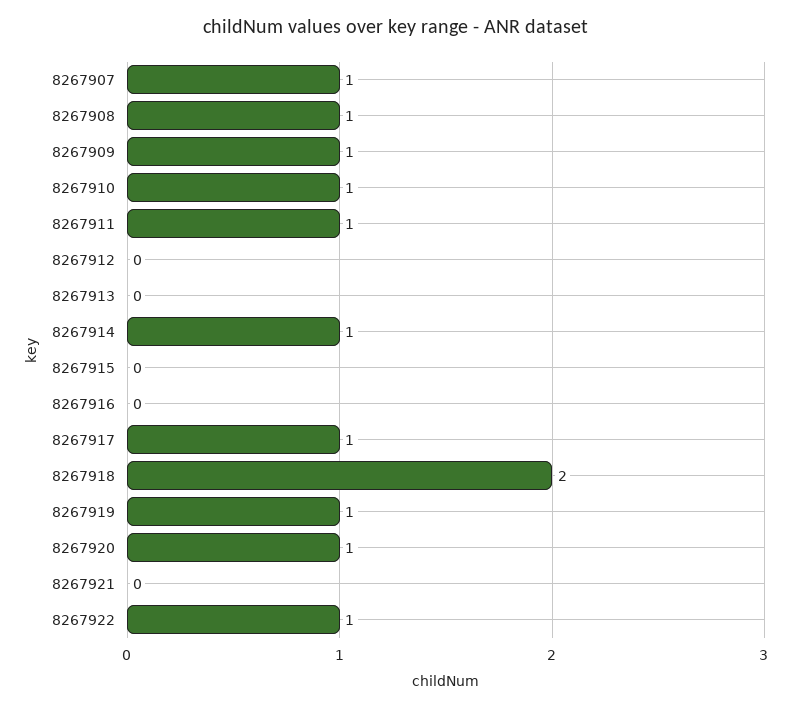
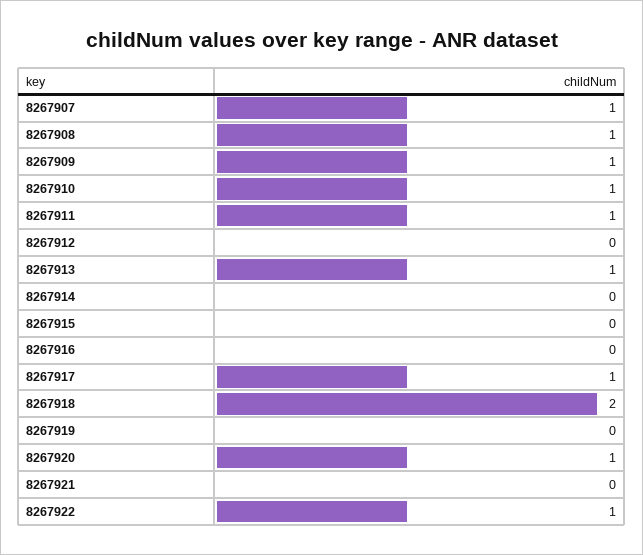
  {
    "8267907": 1,
    "8267908": 1,
    "8267909": 1,
    "8267910": 1,
    "8267911": 1,
    "8267912": 0,
-   "8267913": 0,
+   "8267913": 1,
-   "8267914": 1,
+   "8267914": 0,
    "8267915": 0,
    "8267916": 0,
    "8267917": 1,
    "8267918": 2,
-   "8267919": 1,
+   "8267919": 0,
    "8267920": 1,
    "8267921": 0,
    "8267922": 1
  }

